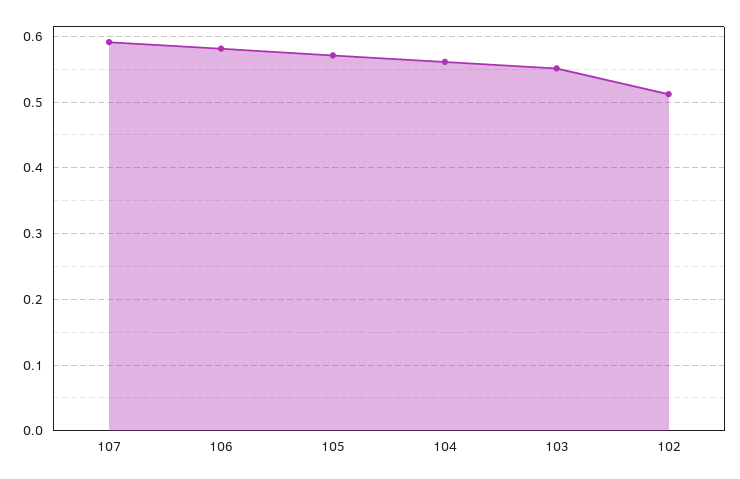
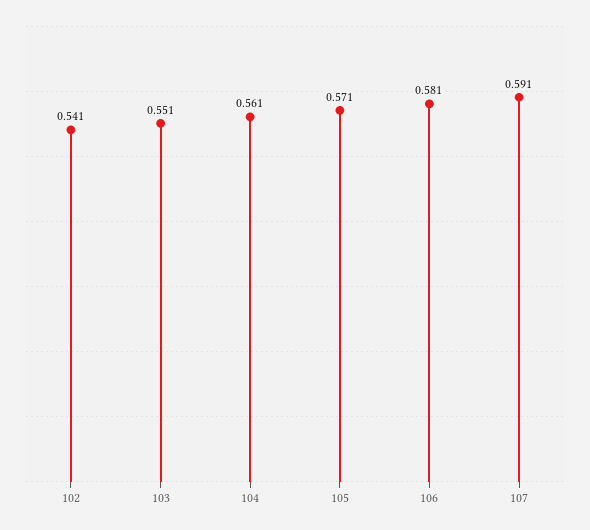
  {
    "107": 0.591,
    "106": 0.581,
    "105": 0.571,
    "104": 0.561,
    "103": 0.551,
-   "102": 0.51
+   "102": 0.541
  }

